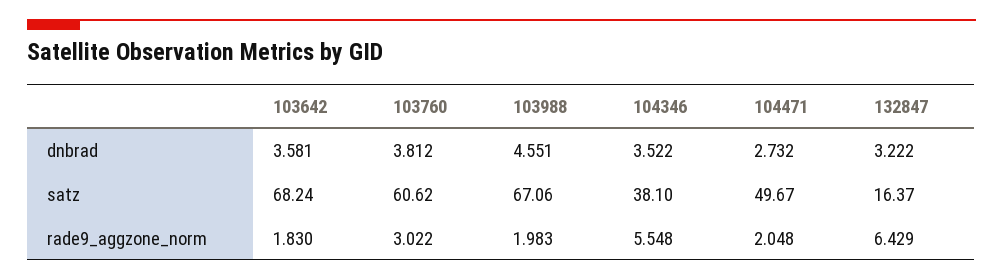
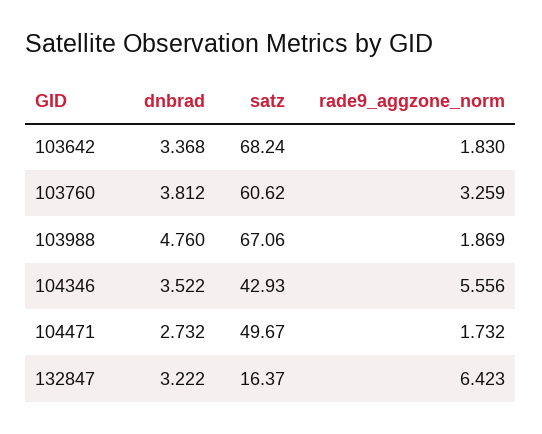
  {
    "103642": {
-     "dnbrad": 3.581,
+     "dnbrad": 3.368,
      "satz": 68.24,
      "rade9_aggzone_norm": 1.83
    },
    "103760": {
      "dnbrad": 3.812,
      "satz": 60.62,
-     "rade9_aggzone_norm": 3.022
+     "rade9_aggzone_norm": 3.259
    },
    "103988": {
-     "dnbrad": 4.551,
+     "dnbrad": 4.76,
      "satz": 67.06,
-     "rade9_aggzone_norm": 1.983
+     "rade9_aggzone_norm": 1.869
    },
    "104346": {
      "dnbrad": 3.522,
-     "satz": 38.1,
+     "satz": 42.93,
-     "rade9_aggzone_norm": 5.548
+     "rade9_aggzone_norm": 5.556
    },
    "104471": {
      "dnbrad": 2.732,
      "satz": 49.67,
-     "rade9_aggzone_norm": 2.048
+     "rade9_aggzone_norm": 1.732
    },
    "132847": {
      "dnbrad": 3.222,
      "satz": 16.37,
-     "rade9_aggzone_norm": 6.429
+     "rade9_aggzone_norm": 6.423
    }
  }

